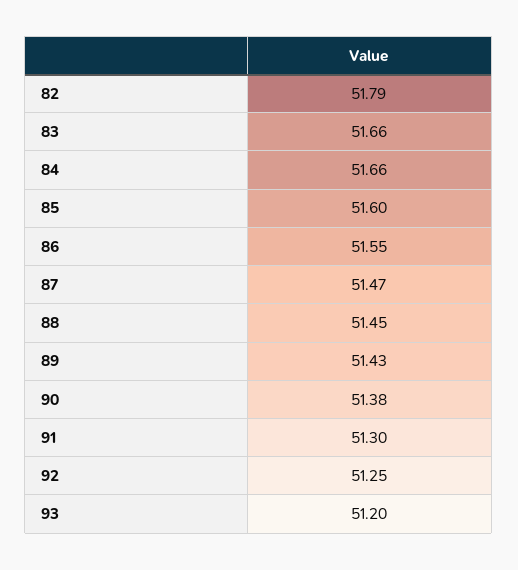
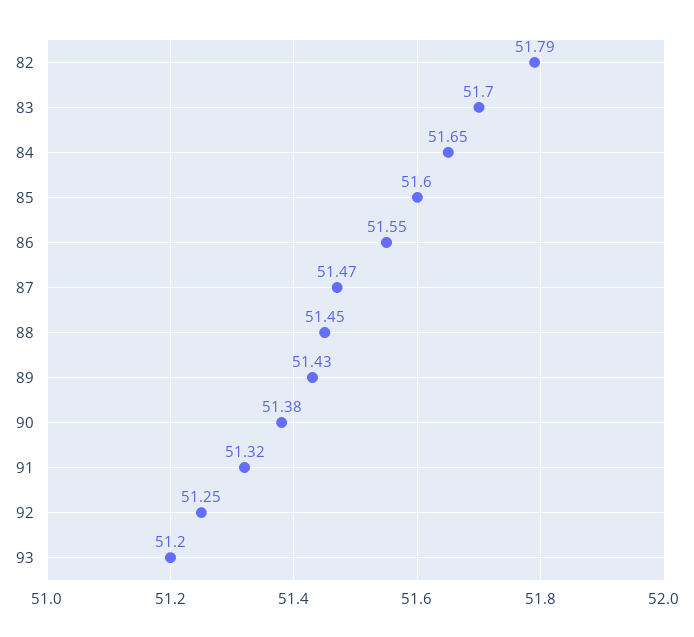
  {
    "82": 51.79,
-   "83": 51.66,
+   "83": 51.7,
-   "84": 51.66,
+   "84": 51.65,
    "85": 51.6,
    "86": 51.55,
    "87": 51.47,
    "88": 51.45,
    "89": 51.43,
    "90": 51.38,
-   "91": 51.3,
+   "91": 51.32,
    "92": 51.25,
    "93": 51.2
  }

